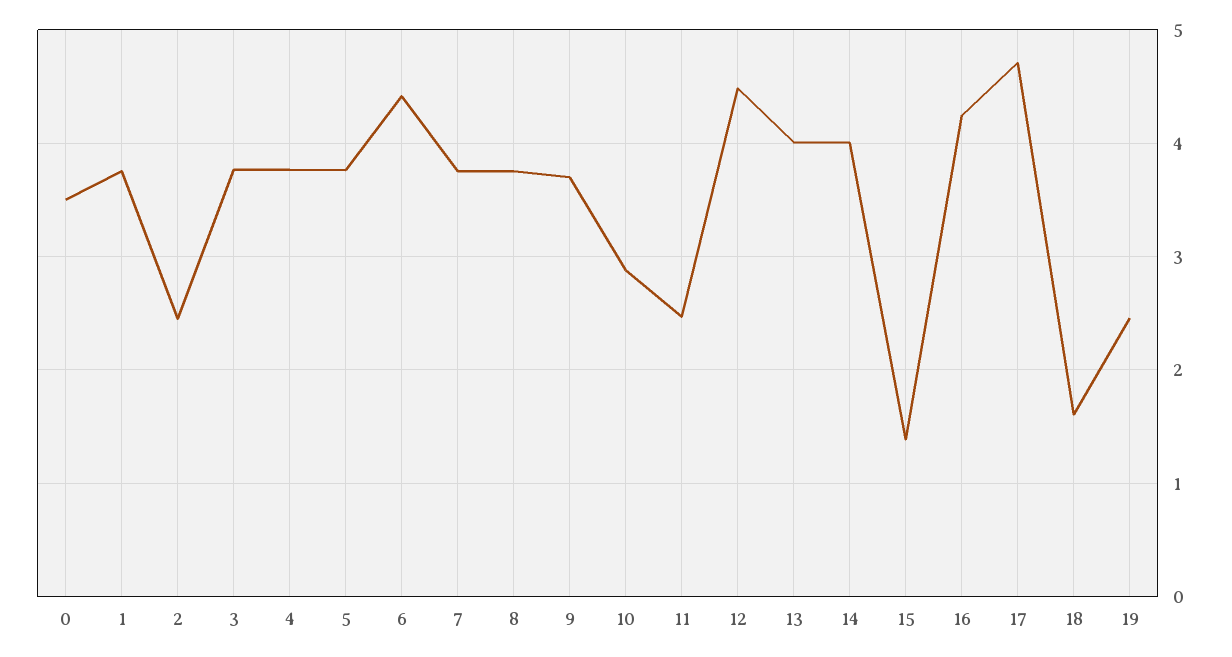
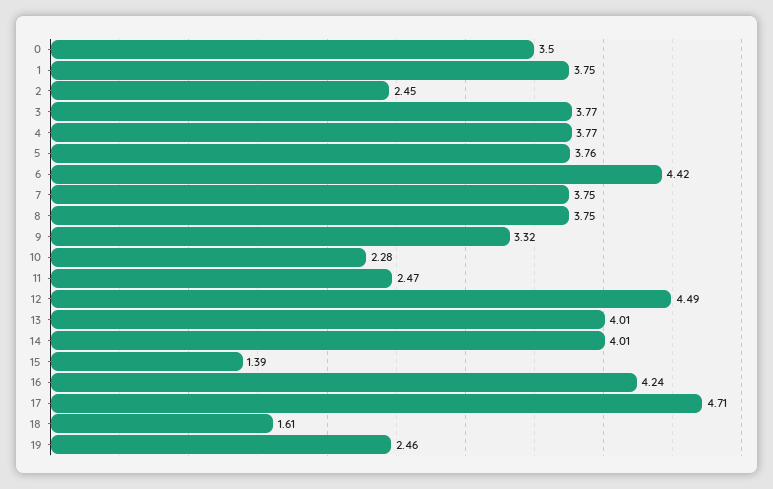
  {
    "0": 3.5,
    "1": 3.75,
    "2": 2.45,
    "3": 3.77,
    "4": 3.77,
    "5": 3.76,
    "6": 4.42,
    "7": 3.75,
    "8": 3.75,
-   "9": 3.7,
+   "9": 3.32,
-   "10": 2.9,
+   "10": 2.28,
    "11": 2.47,
    "12": 4.49,
    "13": 4.01,
    "14": 4.01,
    "15": 1.39,
    "16": 4.24,
    "17": 4.71,
    "18": 1.61,
    "19": 2.46
  }

